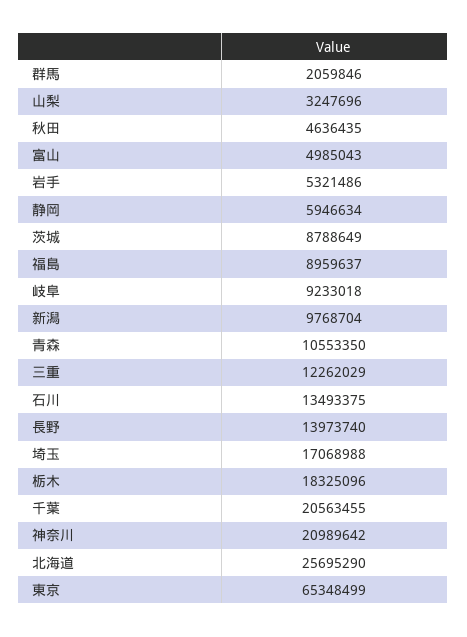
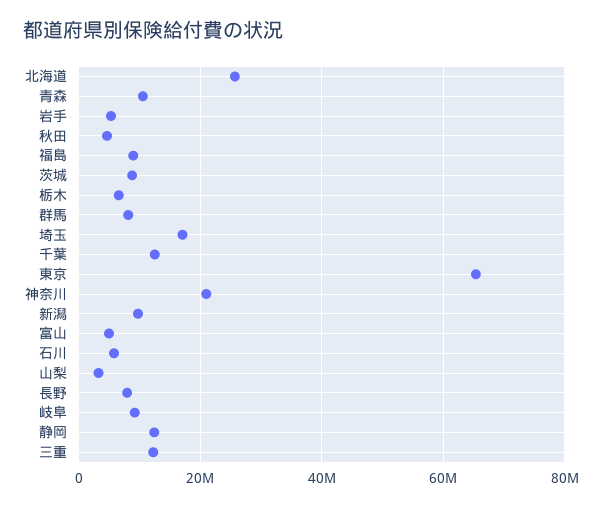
  {
-   "群馬": 2059846,
+   "群馬": 8000000,
    "山梨": 3247696,
    "秋田": 4636435,
    "富山": 4985043,
    "岩手": 5321486,
-   "静岡": 5946634,
+   "静岡": 12000000,
    "茨城": 8788649,
    "福島": 8959637,
    "岐阜": 9233018,
    "新潟": 9768704,
    "青森": 10553350,
    "三重": 12262029,
-   "石川": 13493375,
+   "石川": 6000000,
-   "長野": 13973740,
+   "長野": 8000000,
    "埼玉": 17068988,
-   "栃木": 18325096,
+   "栃木": 6000000,
-   "千葉": 20563455,
+   "千葉": 12000000,
    "神奈川": 20989642,
    "北海道": 25695290,
    "東京": 65348499
  }

